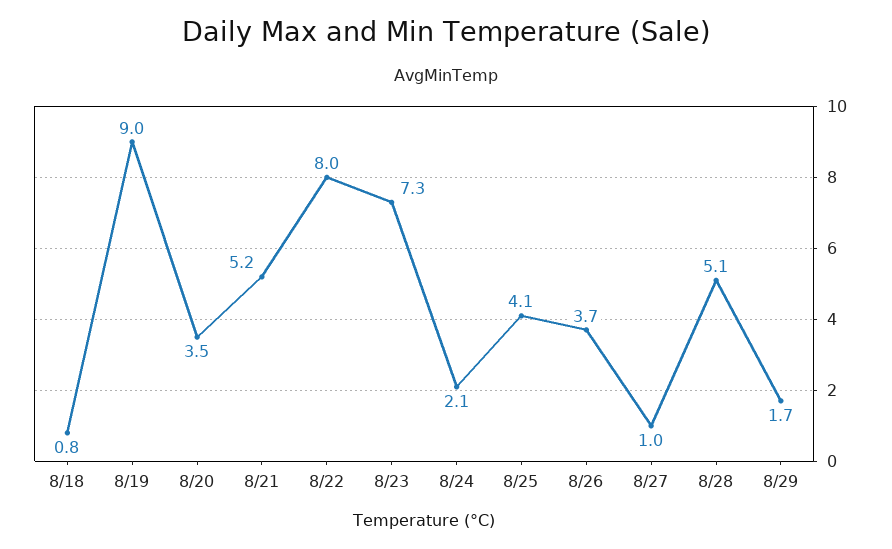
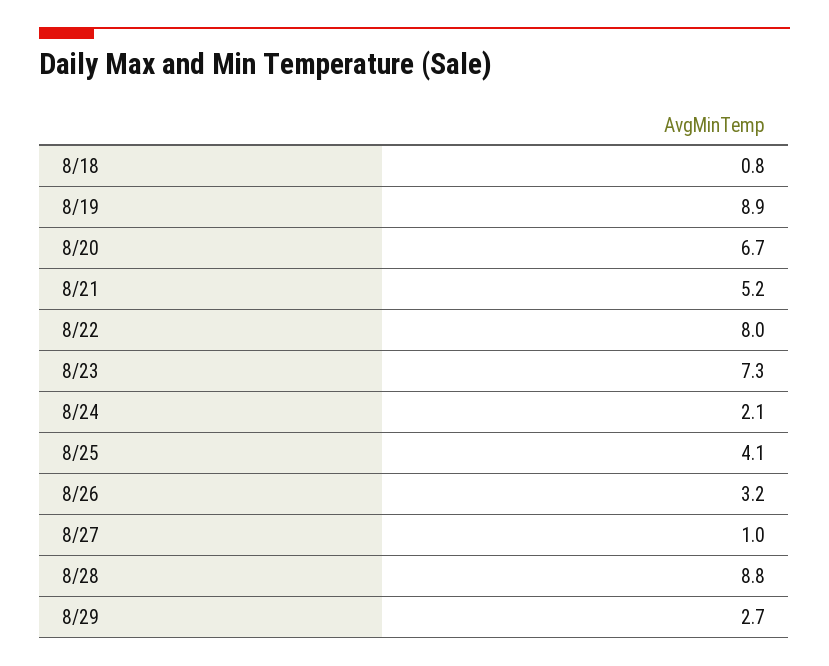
  {
    "8/18": 0.8,
-   "8/19": 9,
+   "8/19": 8.9,
-   "8/20": 3.5,
+   "8/20": 6.7,
    "8/21": 5.2,
    "8/22": 8,
    "8/23": 7.3,
    "8/24": 2.1,
    "8/25": 4.1,
-   "8/26": 3.7,
+   "8/26": 3.2,
    "8/27": 1,
-   "8/28": 5.1,
+   "8/28": 8.8,
-   "8/29": 1.7
+   "8/29": 2.7
  }

